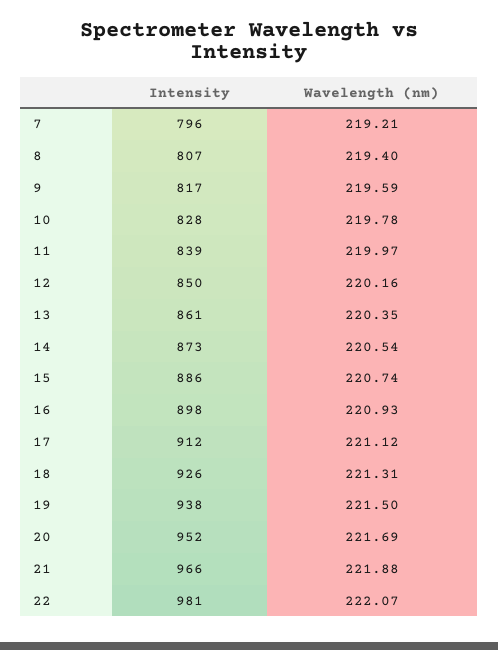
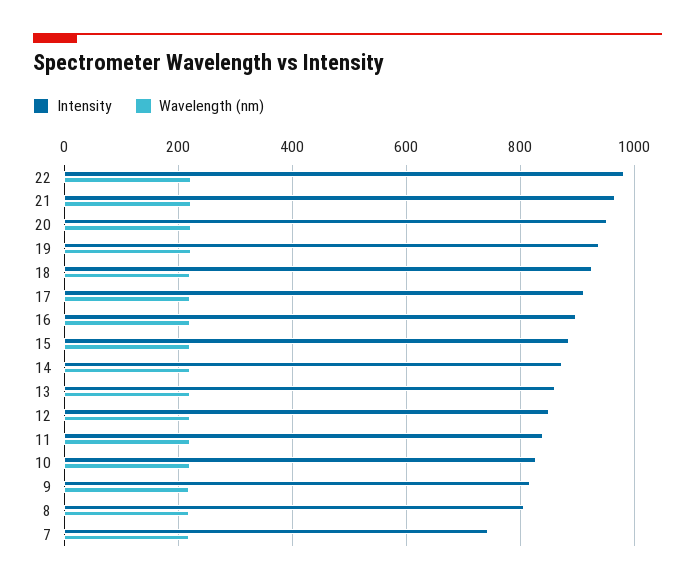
  {
    "Intensity": {
-     "7": 796,
+     "7": 740,
      "8": 807,
      "9": 817,
      "10": 828,
      "11": 839,
      "12": 850,
      "13": 861,
      "14": 873,
      "15": 886,
      "16": 898,
      "17": 912,
      "18": 926,
      "19": 938,
      "20": 952,
      "21": 966,
      "22": 981
    },
    "Wavelength (nm)": {
      "7": 219.21,
      "8": 219.4,
      "9": 219.59,
      "10": 219.78,
      "11": 219.97,
      "12": 220.16,
      "13": 220.35,
      "14": 220.54,
      "15": 220.74,
      "16": 220.93,
      "17": 221.12,
      "18": 221.31,
      "19": 221.5,
      "20": 221.69,
      "21": 221.88,
      "22": 222.07
    }
  }

